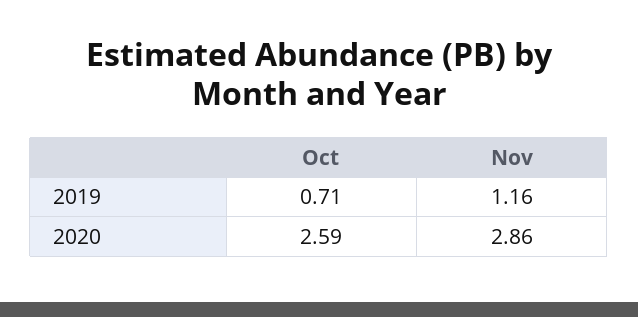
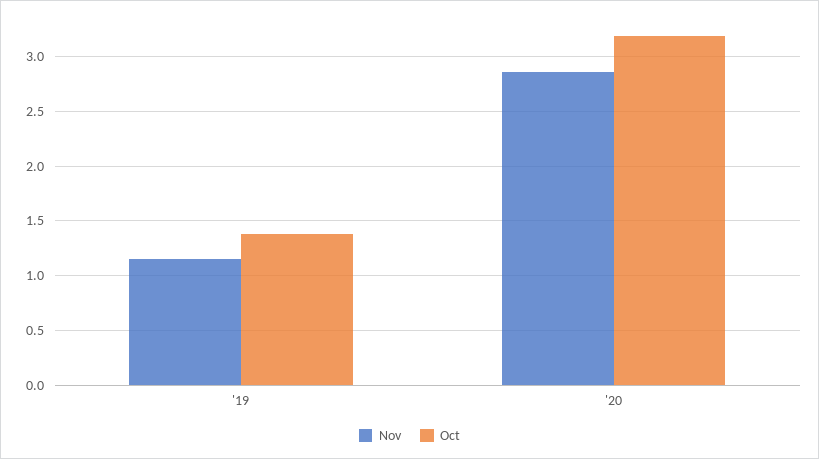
  {
    "Oct": {
-     "2019": 0.71,
+     "2019": 1.4,
-     "2020": 2.59
+     "2020": 3.2
    },
    "Nov": {
      "2019": 1.16,
      "2020": 2.86
    }
  }

